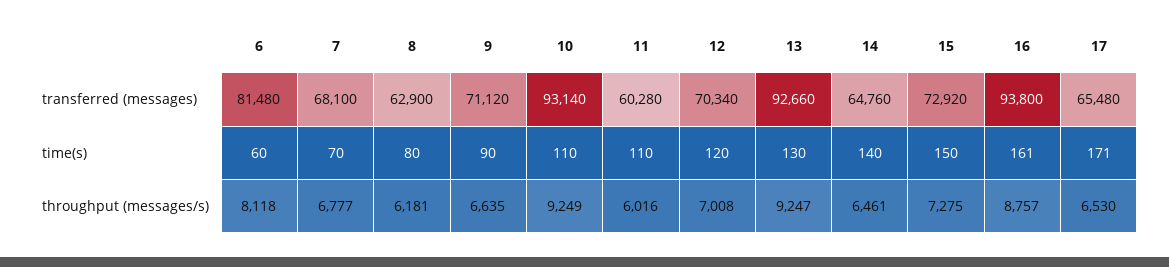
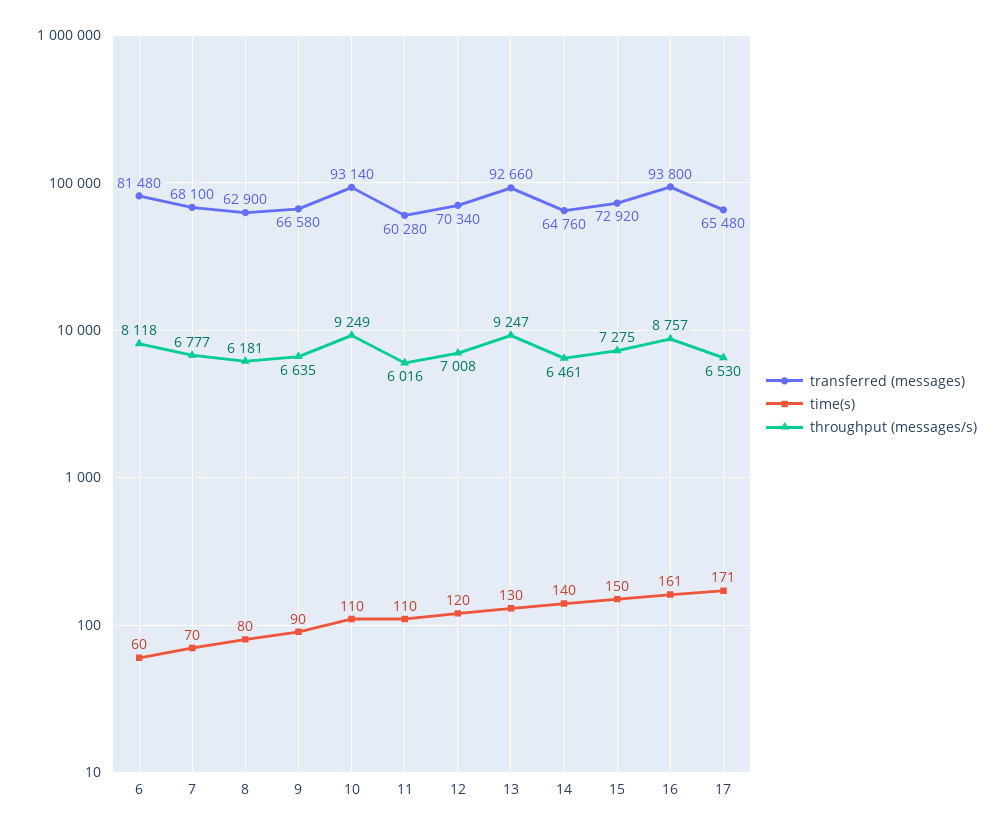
  {
    "transferred (messages)": {
      "6": 81480,
      "7": 68100,
      "8": 62900,
-     "9": 71120,
+     "9": 66580,
      "10": 93140,
      "11": 60280,
      "12": 70340,
      "13": 92660,
      "14": 64760,
      "15": 72920,
      "16": 93800,
      "17": 65480
    },
    "time(s)": {
      "6": 60,
      "7": 70,
      "8": 80,
      "9": 90,
      "10": 110,
      "11": 110,
      "12": 120,
      "13": 130,
      "14": 140,
      "15": 150,
      "16": 161,
      "17": 171
    },
    "throughput (messages/s)": {
      "6": 8118,
      "7": 6777,
      "8": 6181,
      "9": 6635,
      "10": 9249,
      "11": 6016,
      "12": 7008,
      "13": 9247,
      "14": 6461,
      "15": 7275,
      "16": 8757,
      "17": 6530
    }
  }

